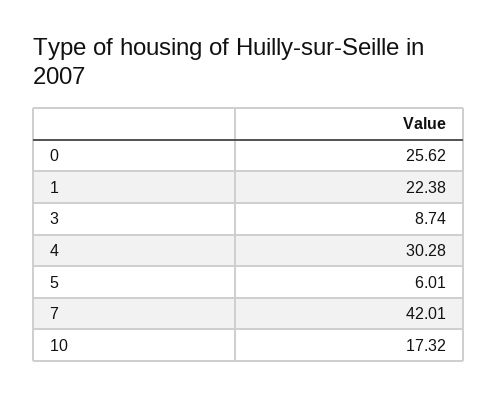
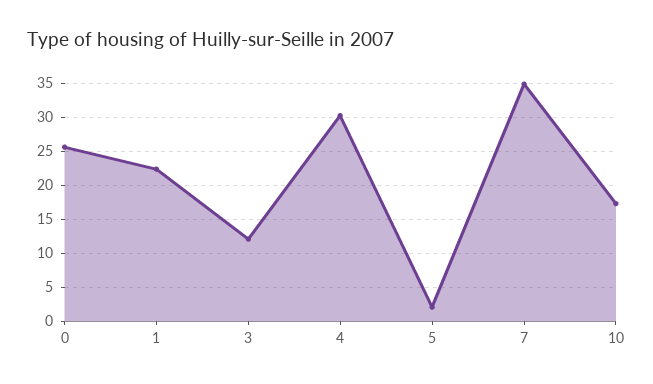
  {
    "0": 25.62,
    "1": 22.38,
-   "3": 8.74,
+   "3": 12,
    "4": 30.28,
-   "5": 6.01,
+   "5": 2,
-   "7": 42.01,
+   "7": 35,
    "10": 17.32
  }

